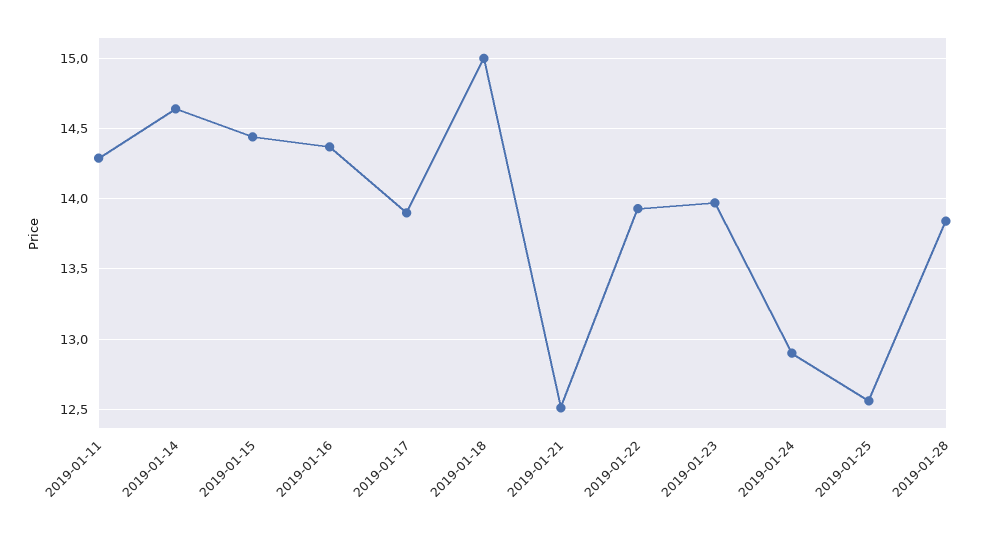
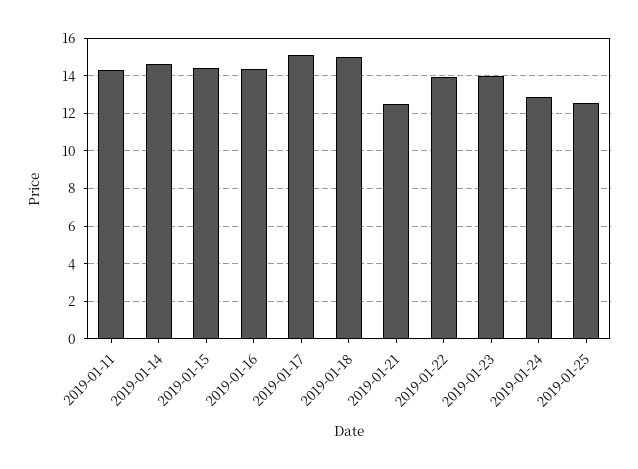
  {
    "2019-01-11": 14.3,
    "2019-01-14": 14.65,
    "2019-01-15": 14.45,
    "2019-01-16": 14.35,
-   "2019-01-17": 13.9,
+   "2019-01-17": 15,
    "2019-01-18": 15,
    "2019-01-21": 12.5,
    "2019-01-22": 13.95,
    "2019-01-23": 13.95,
    "2019-01-24": 12.9,
-   "2019-01-25": 12.55,
+   "2019-01-25": 12.55
-   "2019-01-28": 13.85
  }

